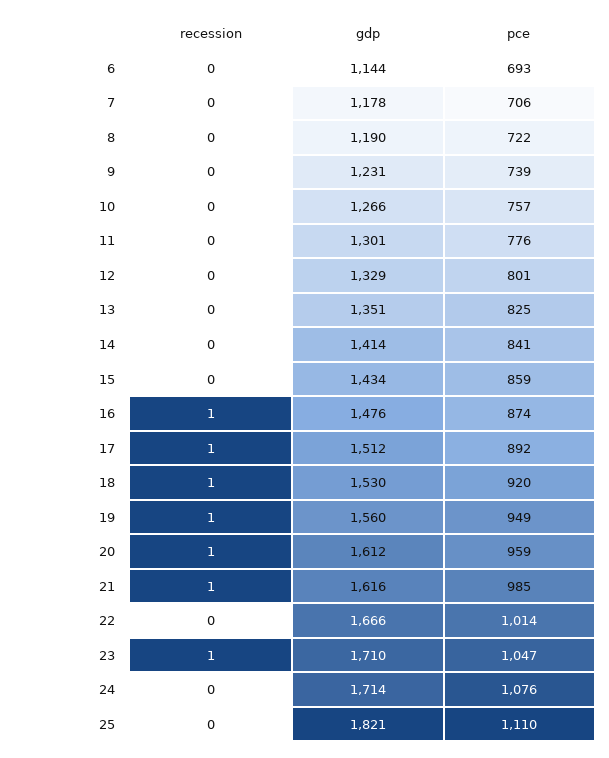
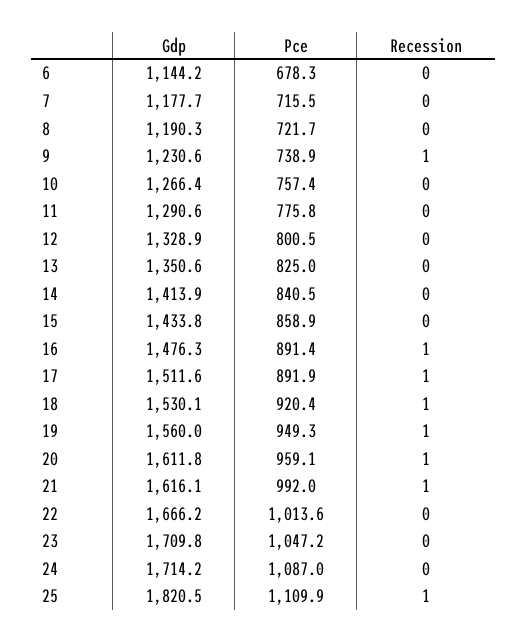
  {
    "recession": {
      "6": 0,
      "7": 0,
      "8": 0,
-     "9": 0,
+     "9": 1,
      "10": 0,
      "11": 0,
      "12": 0,
      "13": 0,
      "14": 0,
      "15": 0,
      "16": 1,
      "17": 1,
      "18": 1,
      "19": 1,
      "20": 1,
      "21": 1,
      "22": 0,
-     "23": 1,
+     "23": 0,
      "24": 0,
-     "25": 0
+     "25": 1
    },
    "gdp": {
      "6": 1144.2,
      "7": 1177.7,
      "8": 1190.3,
      "9": 1230.6,
      "10": 1266.4,
-     "11": 1301,
+     "11": 1290.6,
      "12": 1328.9,
      "13": 1350.6,
      "14": 1413.9,
      "15": 1433.8,
      "16": 1476.3,
      "17": 1511.6,
      "18": 1530.1,
      "19": 1560,
      "20": 1611.8,
      "21": 1616.1,
      "22": 1666.2,
      "23": 1709.8,
      "24": 1714.2,
      "25": 1820.5
    },
    "pce": {
-     "6": 693,
+     "6": 678.3,
-     "7": 706,
+     "7": 715.5,
      "8": 721.7,
      "9": 738.9,
      "10": 757.4,
      "11": 775.8,
      "12": 800.5,
      "13": 825,
      "14": 840.5,
      "15": 858.9,
-     "16": 874,
+     "16": 891.4,
      "17": 891.9,
      "18": 920.4,
      "19": 949.3,
      "20": 959.1,
-     "21": 985,
+     "21": 992,
      "22": 1013.6,
      "23": 1047.2,
-     "24": 1076,
+     "24": 1087,
      "25": 1109.9
    }
  }

